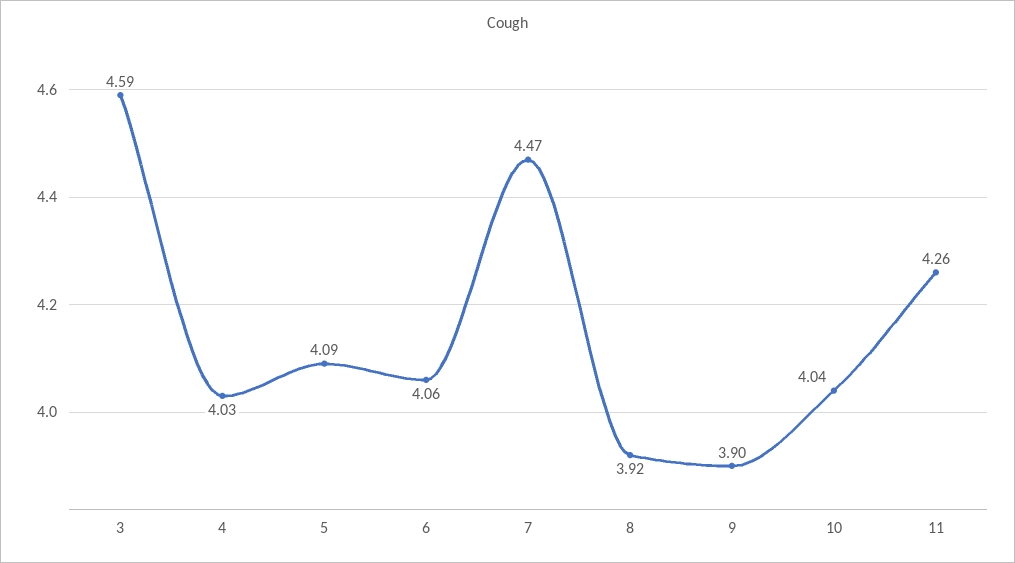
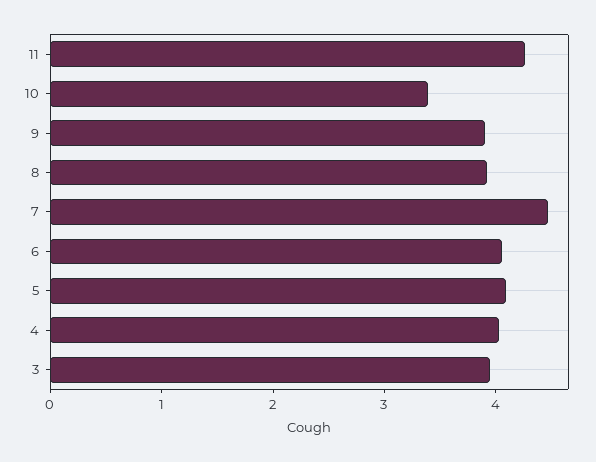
  {
-   "3": 4.59,
+   "3": 4,
    "4": 4.03,
    "5": 4.09,
    "6": 4.06,
    "7": 4.47,
    "8": 3.92,
    "9": 3.9,
-   "10": 4.04,
+   "10": 3.4,
    "11": 4.26
  }

